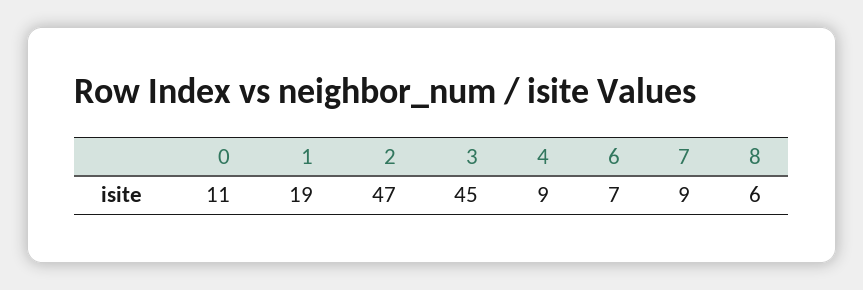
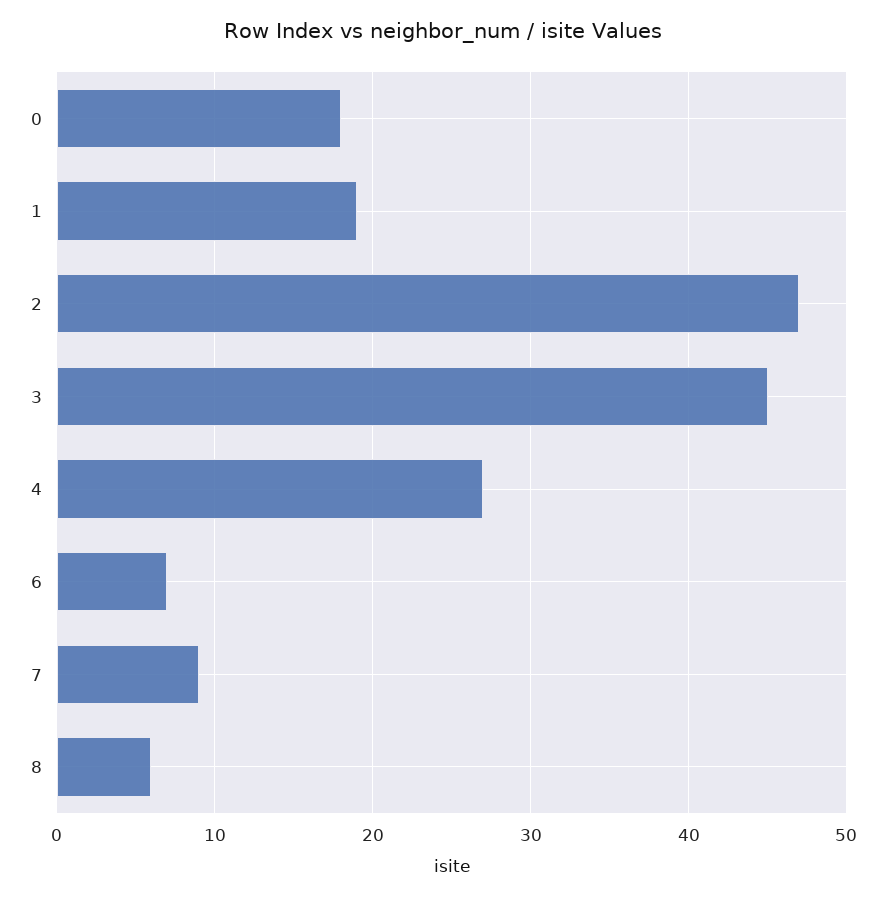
  {
-   "0": 11,
+   "0": 18,
    "1": 19,
    "2": 47,
    "3": 45,
-   "4": 9,
+   "4": 27,
    "6": 7,
    "7": 9,
    "8": 6
  }

